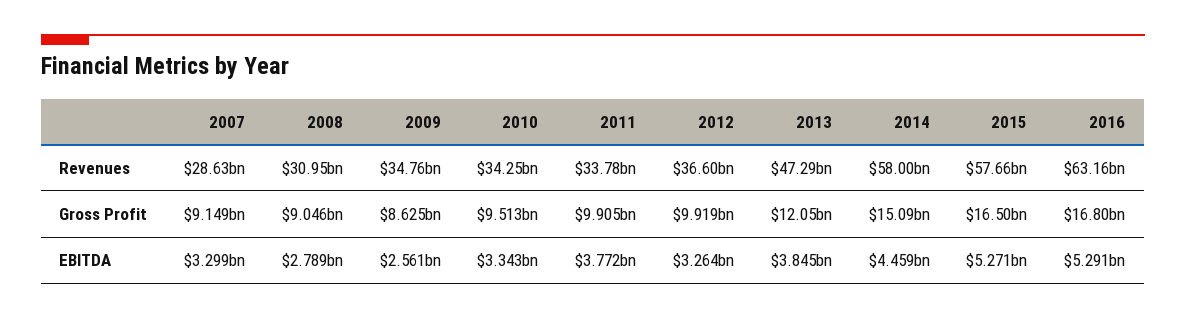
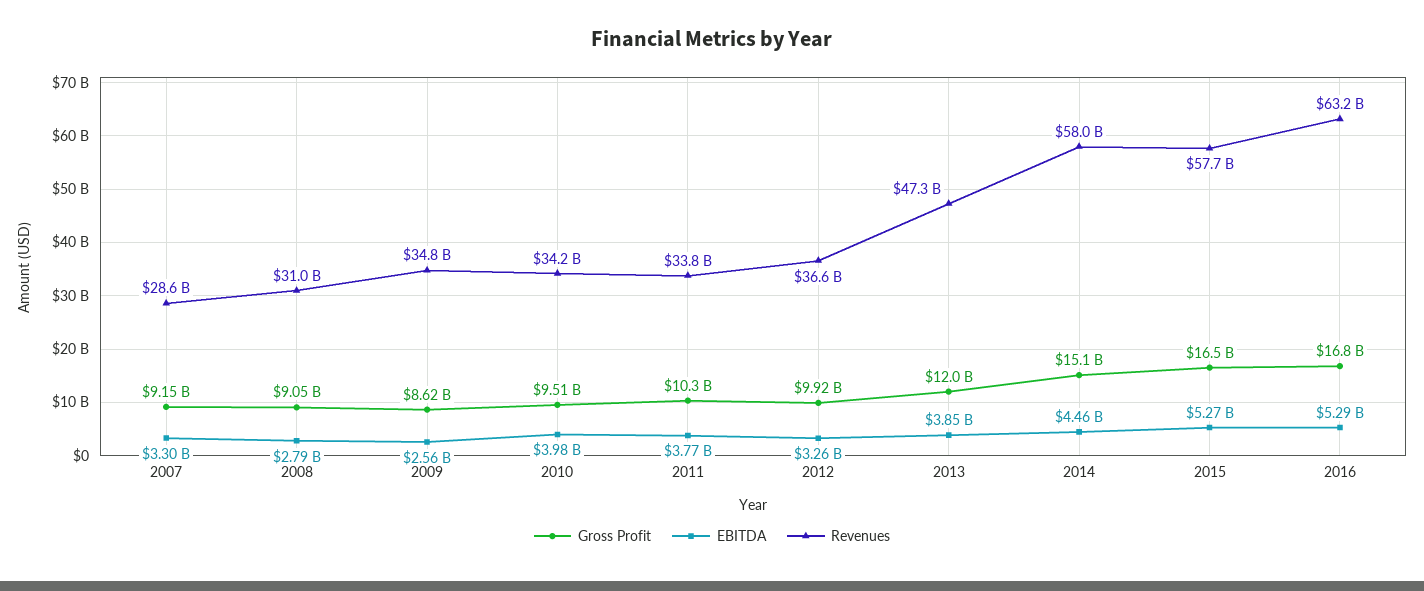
  {
    "Revenues": {
      "2007": 28630000000,
      "2008": 30950000000,
      "2009": 34760000000,
      "2010": 34250000000,
      "2011": 33780000000,
      "2012": 36600000000,
      "2013": 47290000000,
      "2014": 58000000000,
      "2015": 57660000000,
      "2016": 63160000000
    },
    "Gross Profit": {
      "2007": 9149000000,
      "2008": 9046000000,
      "2009": 8625000000,
      "2010": 9513000000,
-     "2011": 9905000000,
+     "2011": 10300000000,
      "2012": 9919000000,
      "2013": 12050000000,
      "2014": 15090000000,
      "2015": 16500000000,
      "2016": 16800000000
    },
    "EBITDA": {
      "2007": 3299000000,
      "2008": 2789000000,
      "2009": 2561000000,
-     "2010": 3343000000,
+     "2010": 3980000000,
      "2011": 3772000000,
      "2012": 3264000000,
      "2013": 3845000000,
      "2014": 4459000000,
      "2015": 5271000000,
      "2016": 5291000000
    }
  }

